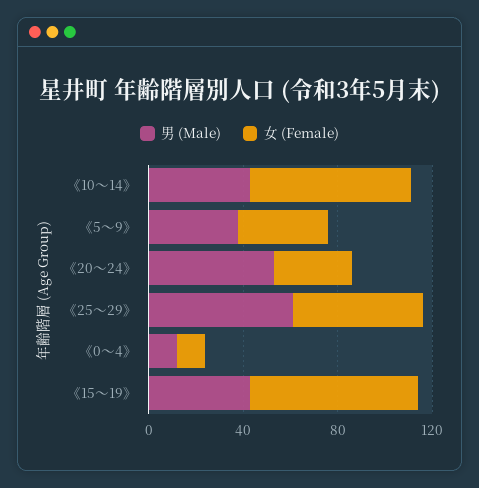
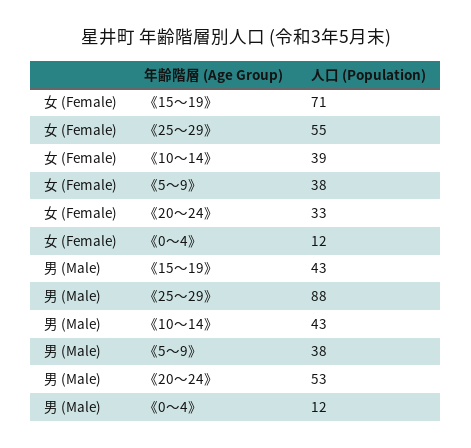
  {
    "男 (Male)": {
      "《10～14》": 43,
      "《5～9》": 38,
      "《20～24》": 53,
-     "《25～29》": 60,
+     "《25～29》": 88,
      "《0～4》": 12,
      "《15～19》": 43
    },
    "女 (Female)": {
-     "《10～14》": 70,
+     "《10～14》": 39,
      "《5～9》": 38,
      "《20～24》": 33,
      "《25～29》": 55,
      "《0～4》": 12,
      "《15～19》": 71
    }
  }

